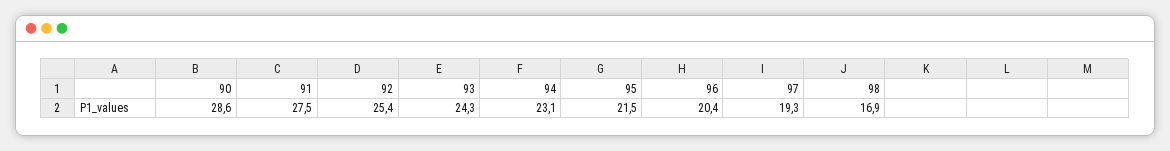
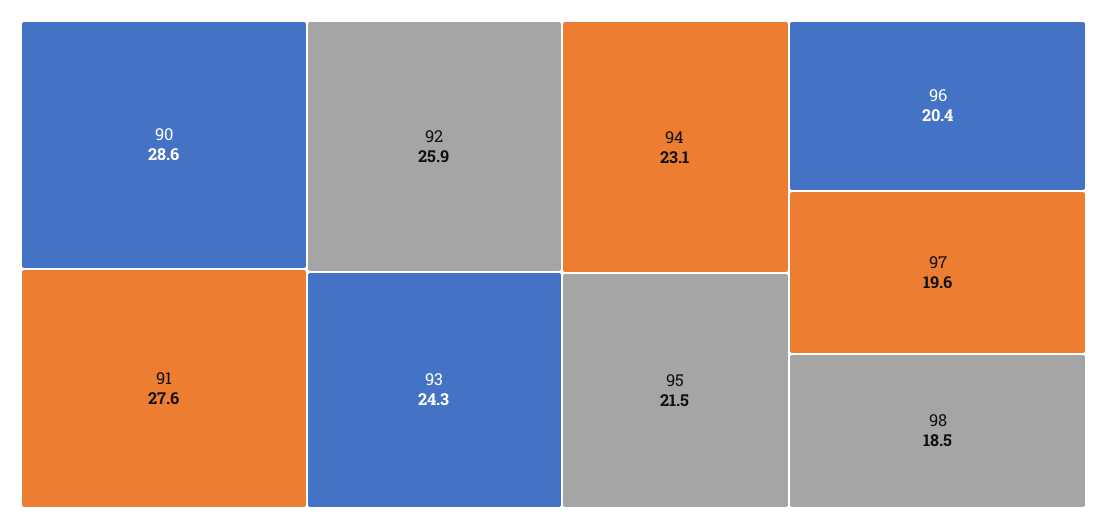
  {
    "90": 28.6,
-   "91": 27.5,
+   "91": 27.6,
-   "92": 25.4,
+   "92": 25.9,
    "93": 24.3,
    "94": 23.1,
    "95": 21.5,
    "96": 20.4,
-   "97": 19.3,
+   "97": 19.6,
-   "98": 16.9
+   "98": 18.5
  }

